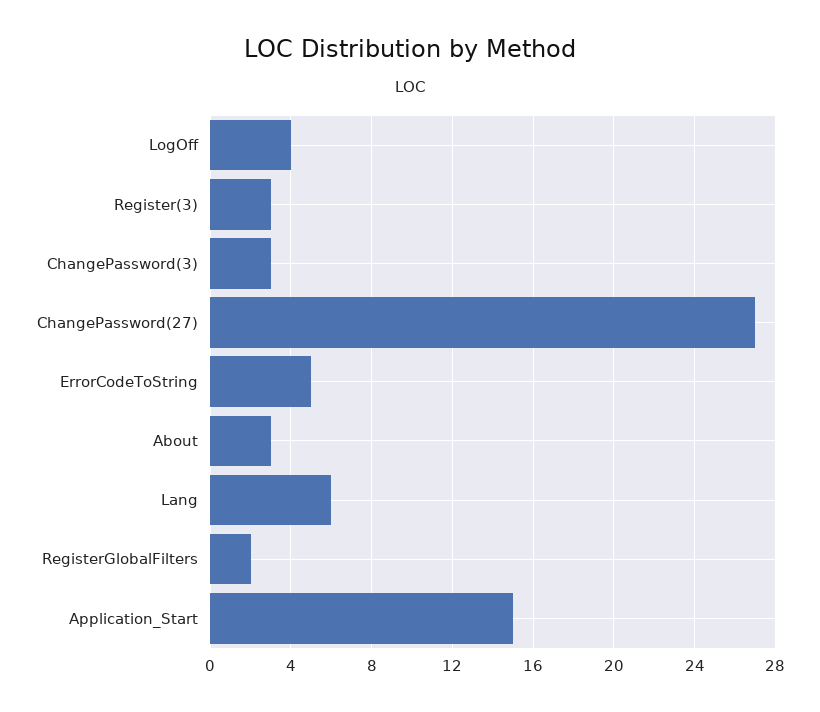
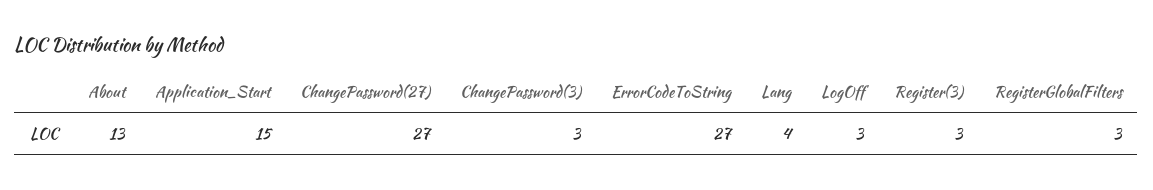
  {
-   "LogOff": 4,
+   "LogOff": 3,
    "Register(3)": 3,
    "ChangePassword(3)": 3,
    "ChangePassword(27)": 27,
-   "ErrorCodeToString": 5,
+   "ErrorCodeToString": 27,
-   "About": 3,
+   "About": 13,
-   "Lang": 6,
+   "Lang": 4,
-   "RegisterGlobalFilters": 2,
+   "RegisterGlobalFilters": 3,
    "Application_Start": 15
  }

